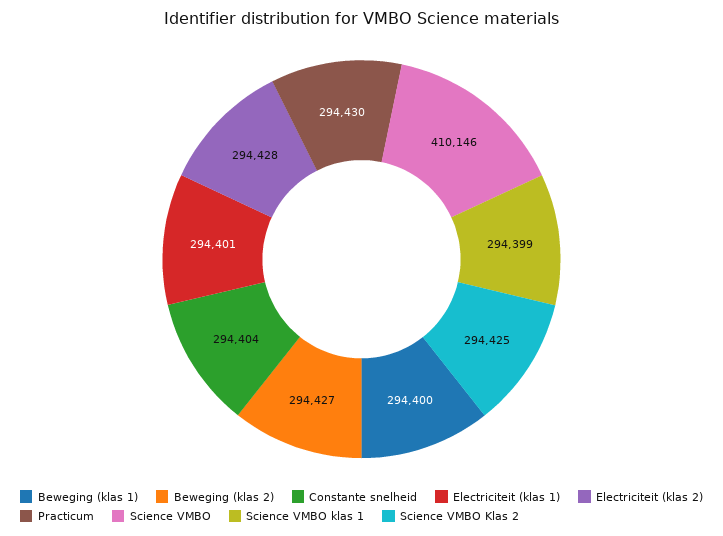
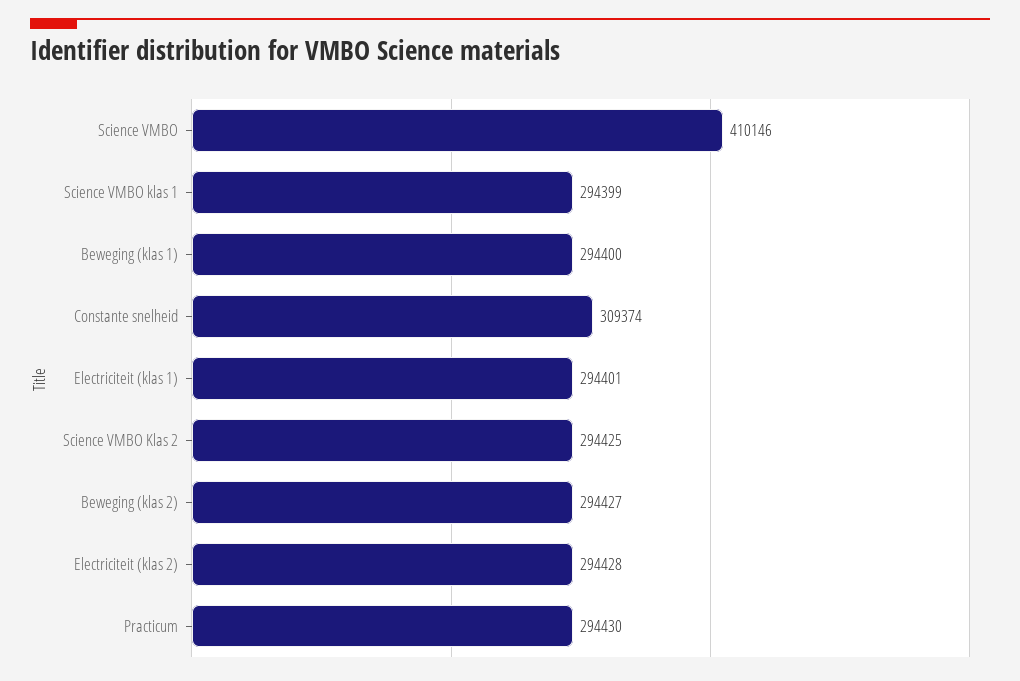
  {
    "Beweging (klas 1)": 294400,
    "Beweging (klas 2)": 294427,
-   "Constante snelheid": 294404,
+   "Constante snelheid": 309374,
    "Electriciteit (klas 1)": 294401,
    "Electriciteit (klas 2)": 294428,
    "Practicum": 294430,
    "Science VMBO": 410146,
    "Science VMBO klas 1": 294399,
    "Science VMBO Klas 2": 294425
  }

